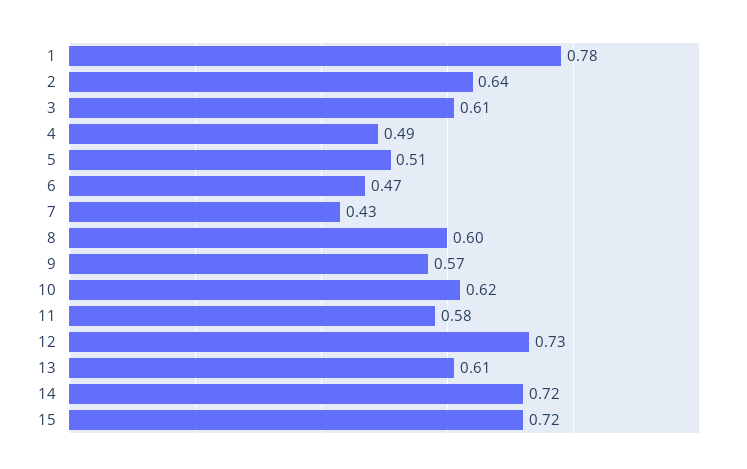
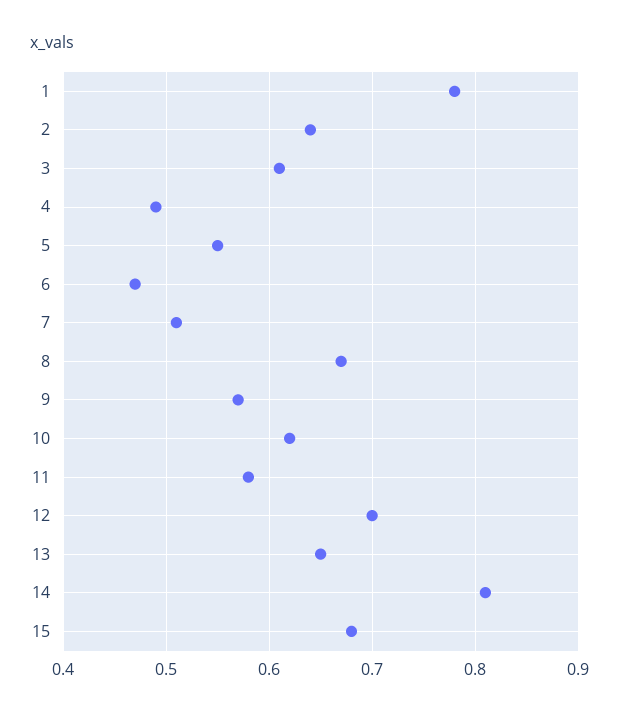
  {
    "1": 0.78,
    "2": 0.64,
    "3": 0.61,
    "4": 0.49,
-   "5": 0.51,
+   "5": 0.55,
    "6": 0.47,
-   "7": 0.43,
+   "7": 0.51,
-   "8": 0.6,
+   "8": 0.67,
    "9": 0.57,
    "10": 0.62,
    "11": 0.58,
-   "12": 0.73,
+   "12": 0.7,
-   "13": 0.61,
+   "13": 0.65,
-   "14": 0.72,
+   "14": 0.81,
-   "15": 0.72
+   "15": 0.68
  }

